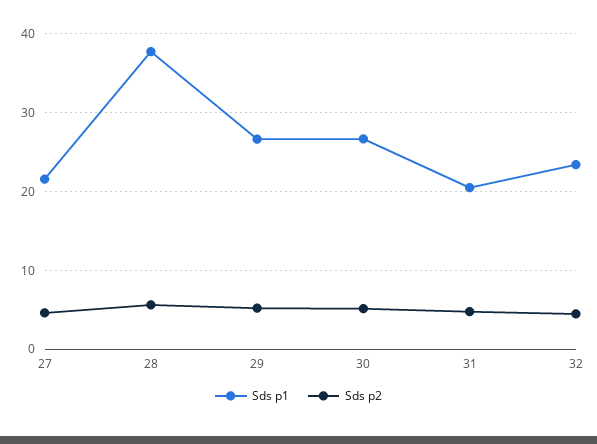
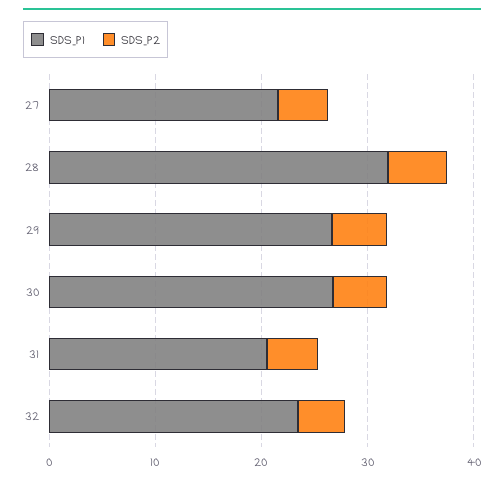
  {
    "Sds p1": {
      "27": 22,
-     "28": 38,
+     "28": 32,
      "29": 27,
      "30": 27,
      "31": 21,
      "32": 23
    },
    "Sds p2": {
      "27": 5,
      "28": 6,
      "29": 5,
      "30": 5,
      "31": 5,
      "32": 5
    }
  }

